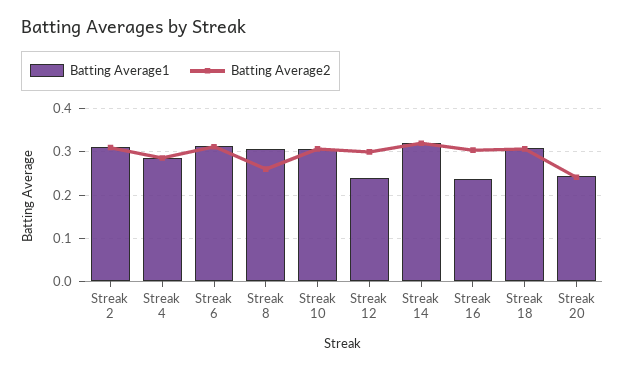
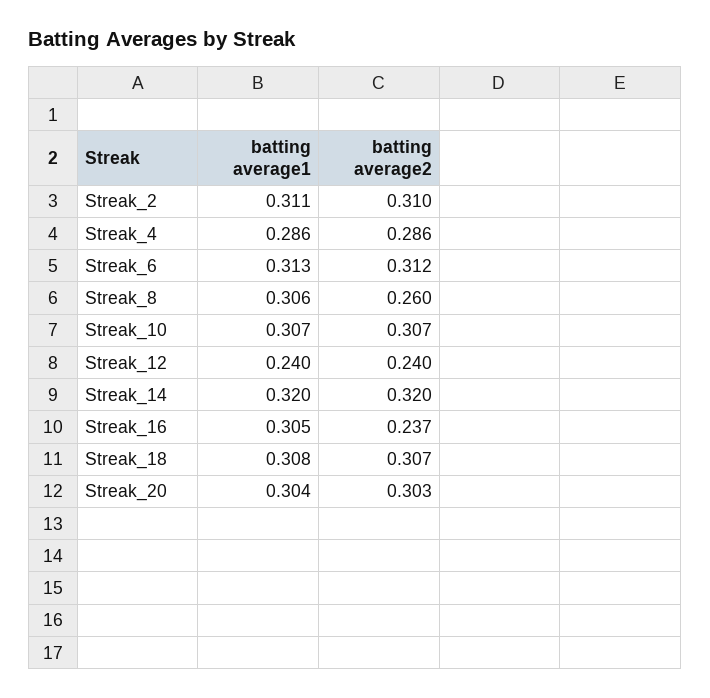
  {
    "Batting Average1": {
      "Streak 2": 0.311,
      "Streak 4": 0.286,
      "Streak 6": 0.313,
      "Streak 8": 0.306,
      "Streak 10": 0.307,
      "Streak 12": 0.24,
      "Streak 14": 0.32,
-     "Streak 16": 0.24,
+     "Streak 16": 0.305,
      "Streak 18": 0.308,
-     "Streak 20": 0.24
+     "Streak 20": 0.304
    },
    "Batting Average2": {
      "Streak 2": 0.31,
      "Streak 4": 0.286,
      "Streak 6": 0.312,
      "Streak 8": 0.26,
      "Streak 10": 0.307,
-     "Streak 12": 0.3,
+     "Streak 12": 0.24,
      "Streak 14": 0.32,
-     "Streak 16": 0.3,
+     "Streak 16": 0.237,
      "Streak 18": 0.307,
-     "Streak 20": 0.24
+     "Streak 20": 0.303
    }
  }

